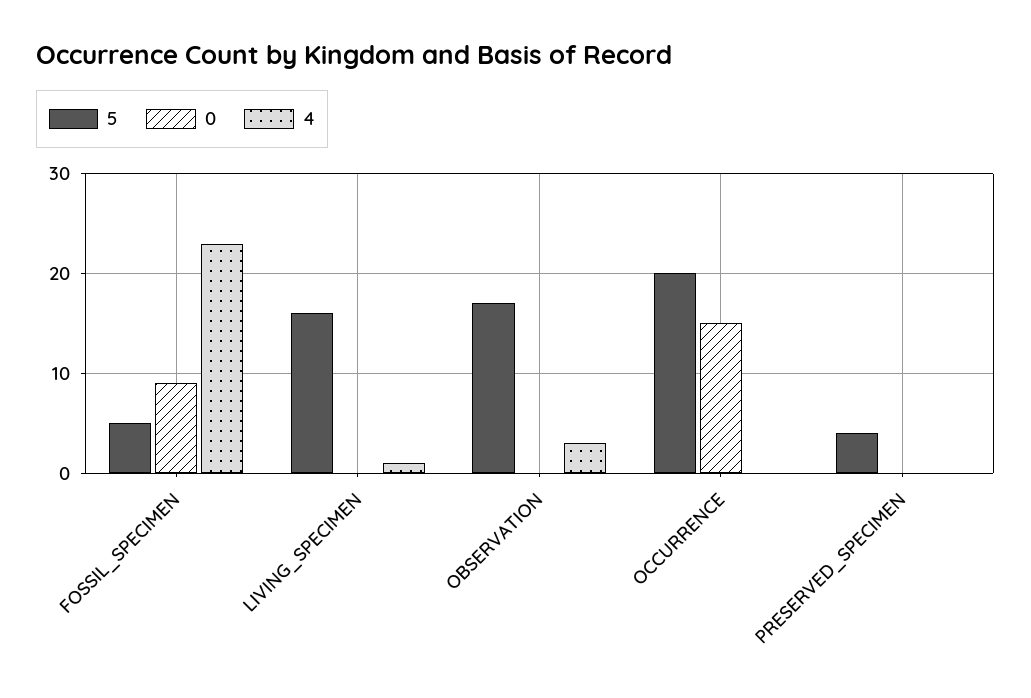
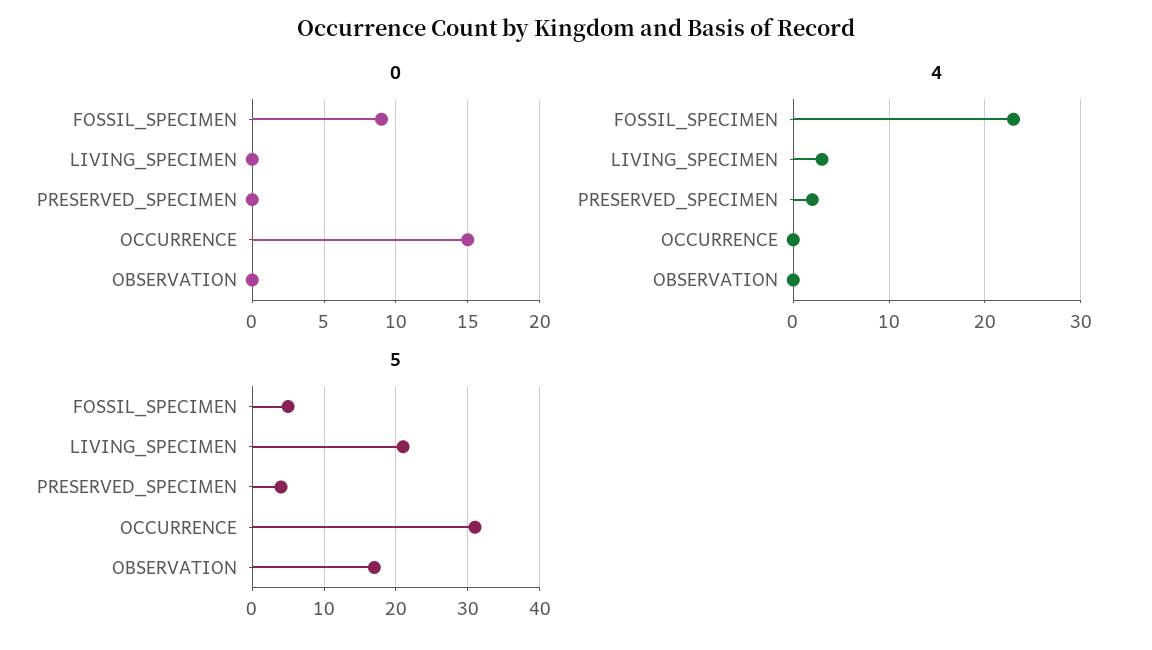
  {
    "5": {
      "FOSSIL_SPECIMEN": 5,
-     "LIVING_SPECIMEN": 16,
+     "LIVING_SPECIMEN": 21,
      "OBSERVATION": 17,
-     "OCCURRENCE": 20,
+     "OCCURRENCE": 31,
      "PRESERVED_SPECIMEN": 4
    },
    "0": {
      "FOSSIL_SPECIMEN": 9,
      "LIVING_SPECIMEN": 0,
      "OBSERVATION": 0,
      "OCCURRENCE": 15,
      "PRESERVED_SPECIMEN": 0
    },
    "4": {
      "FOSSIL_SPECIMEN": 23,
-     "LIVING_SPECIMEN": 1,
+     "LIVING_SPECIMEN": 3,
-     "OBSERVATION": 3,
+     "OBSERVATION": 0,
      "OCCURRENCE": 0,
-     "PRESERVED_SPECIMEN": 0
+     "PRESERVED_SPECIMEN": 2
    }
  }

